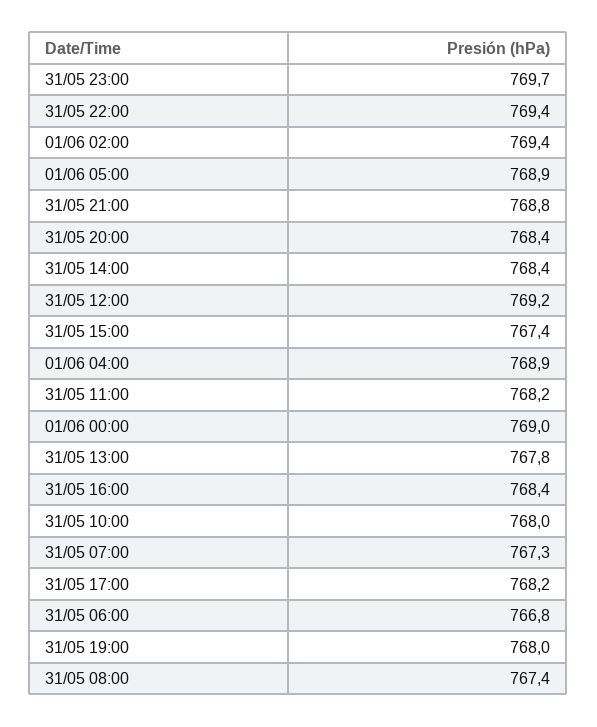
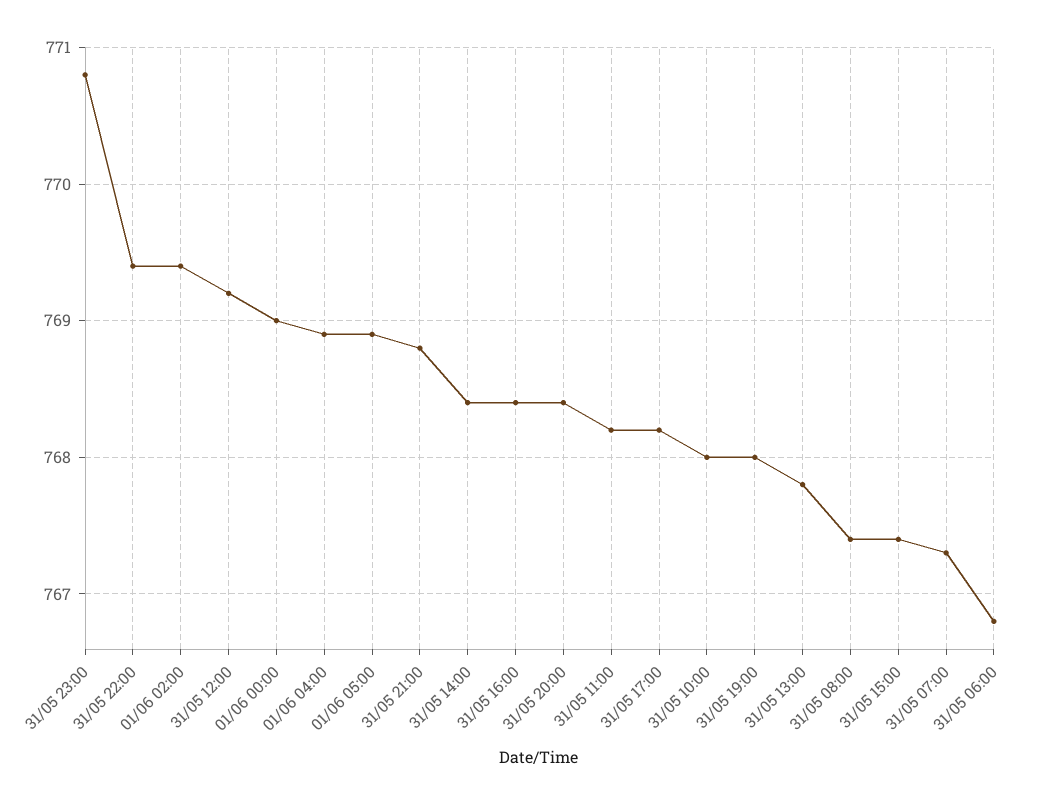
  {
-   "31/05 23:00": 769.7,
+   "31/05 23:00": 770.8,
    "31/05 22:00": 769.4,
    "01/06 02:00": 769.4,
    "01/06 05:00": 768.9,
    "31/05 21:00": 768.8,
    "31/05 20:00": 768.4,
    "31/05 14:00": 768.4,
    "31/05 12:00": 769.2,
    "31/05 15:00": 767.4,
    "01/06 04:00": 768.9,
    "31/05 11:00": 768.2,
    "01/06 00:00": 769,
    "31/05 13:00": 767.8,
    "31/05 16:00": 768.4,
    "31/05 10:00": 768,
    "31/05 07:00": 767.3,
    "31/05 17:00": 768.2,
    "31/05 06:00": 766.8,
    "31/05 19:00": 768,
    "31/05 08:00": 767.4
  }

